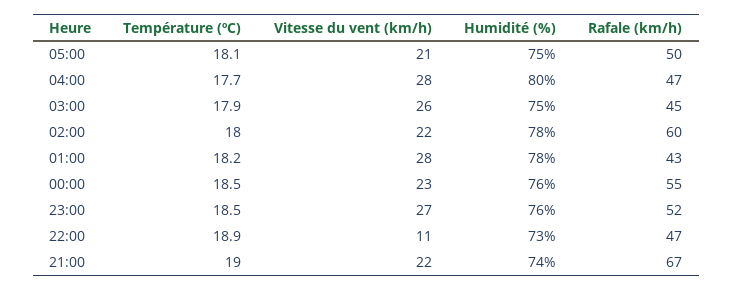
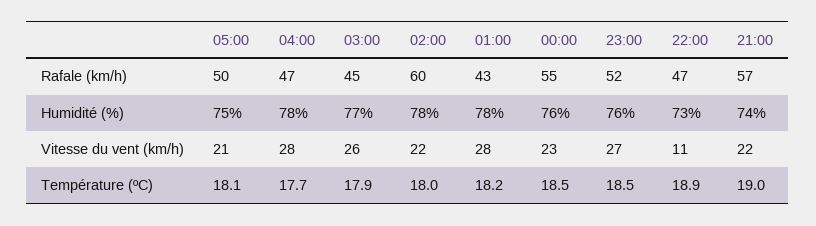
  {
    "Température (ºC)": {
      "05:00": 18.1,
      "04:00": 17.7,
      "03:00": 17.9,
      "02:00": 18,
      "01:00": 18.2,
      "00:00": 18.5,
      "23:00": 18.5,
      "22:00": 18.9,
      "21:00": 19
    },
    "Vitesse du vent (km/h)": {
      "05:00": 21,
      "04:00": 28,
      "03:00": 26,
      "02:00": 22,
      "01:00": 28,
      "00:00": 23,
      "23:00": 27,
      "22:00": 11,
      "21:00": 22
    },
    "Humidité (%)": {
      "05:00": 75,
-     "04:00": 80,
+     "04:00": 78,
-     "03:00": 75,
+     "03:00": 77,
      "02:00": 78,
      "01:00": 78,
      "00:00": 76,
      "23:00": 76,
      "22:00": 73,
      "21:00": 74
    },
    "Rafale (km/h)": {
      "05:00": 50,
      "04:00": 47,
      "03:00": 45,
      "02:00": 60,
      "01:00": 43,
      "00:00": 55,
      "23:00": 52,
      "22:00": 47,
-     "21:00": 67
+     "21:00": 57
    }
  }

